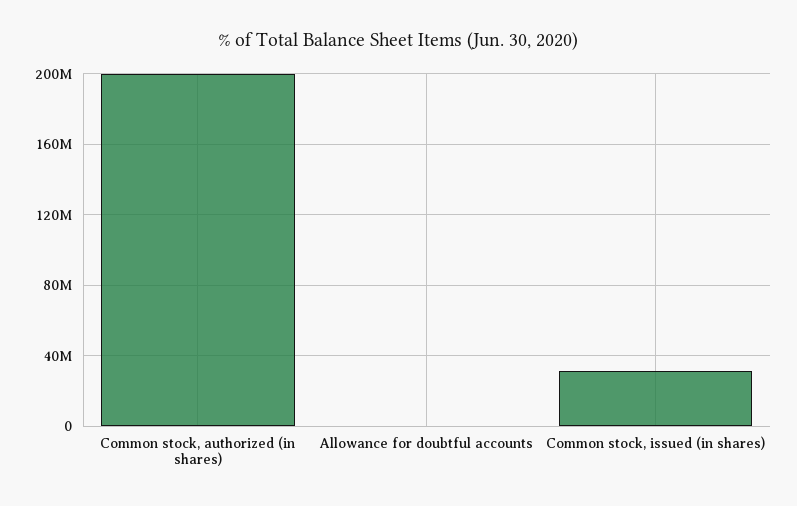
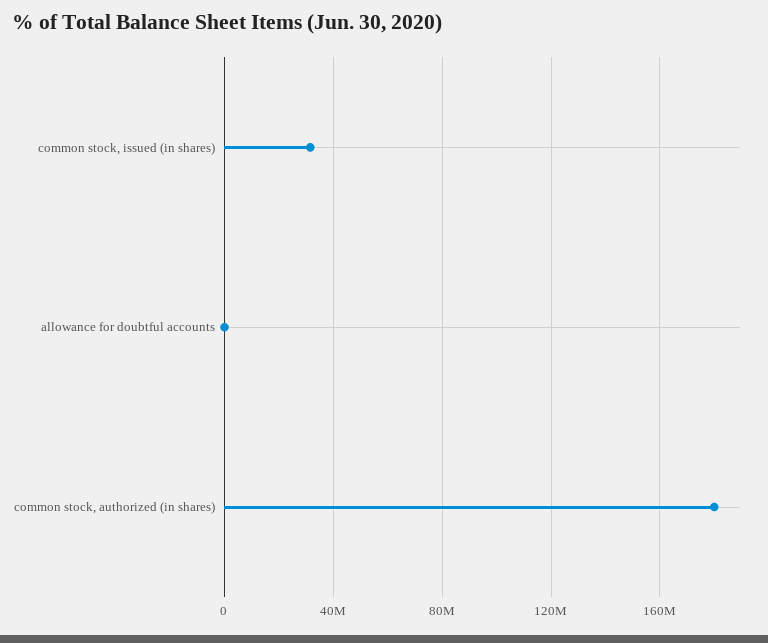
  {
-   "Common stock, authorized (in shares)": 200000000,
+   "Common stock, authorized (in shares)": 180000000,
    "Allowance for doubtful accounts": 0,
    "Common stock, issued (in shares)": 30000000
  }

